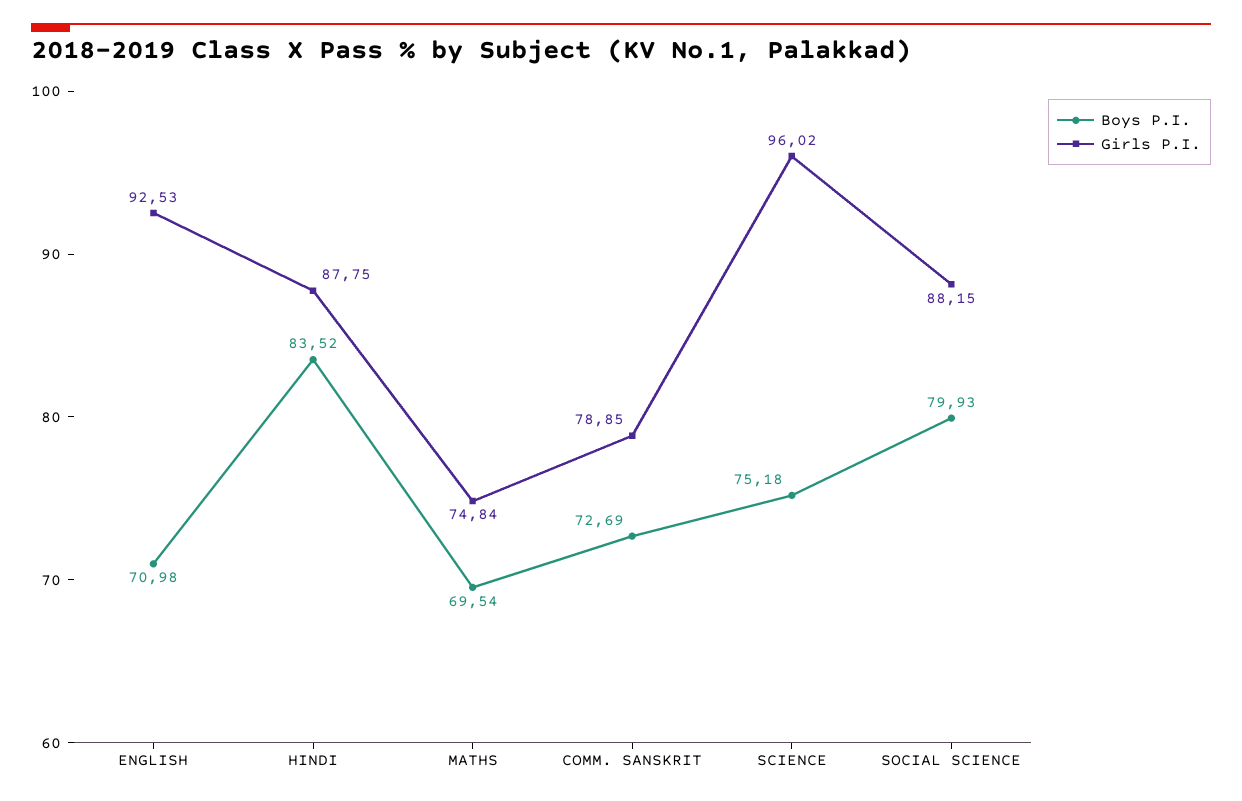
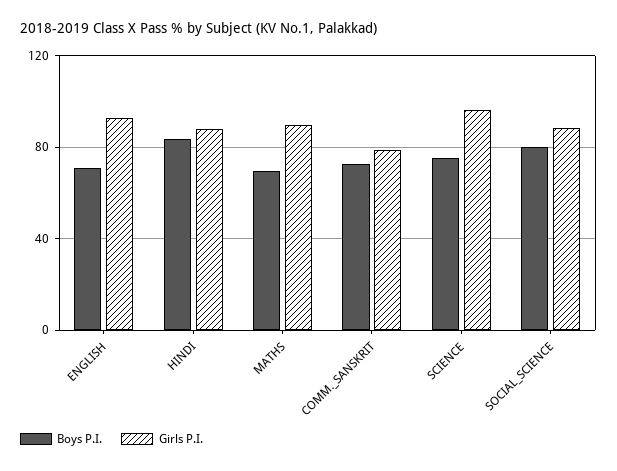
  {
    "Boys P.I.": {
      "ENGLISH": 70.98,
      "HINDI": 83.52,
      "MATHS": 69.54,
      "COMM. SANSKRIT": 72.69,
      "SCIENCE": 75.18,
      "SOCIAL SCIENCE": 79.93
    },
    "Girls P.I.": {
      "ENGLISH": 92.53,
      "HINDI": 87.75,
-     "MATHS": 74.84,
+     "MATHS": 90,
      "COMM. SANSKRIT": 78.85,
      "SCIENCE": 96.02,
      "SOCIAL SCIENCE": 88.15
    }
  }

